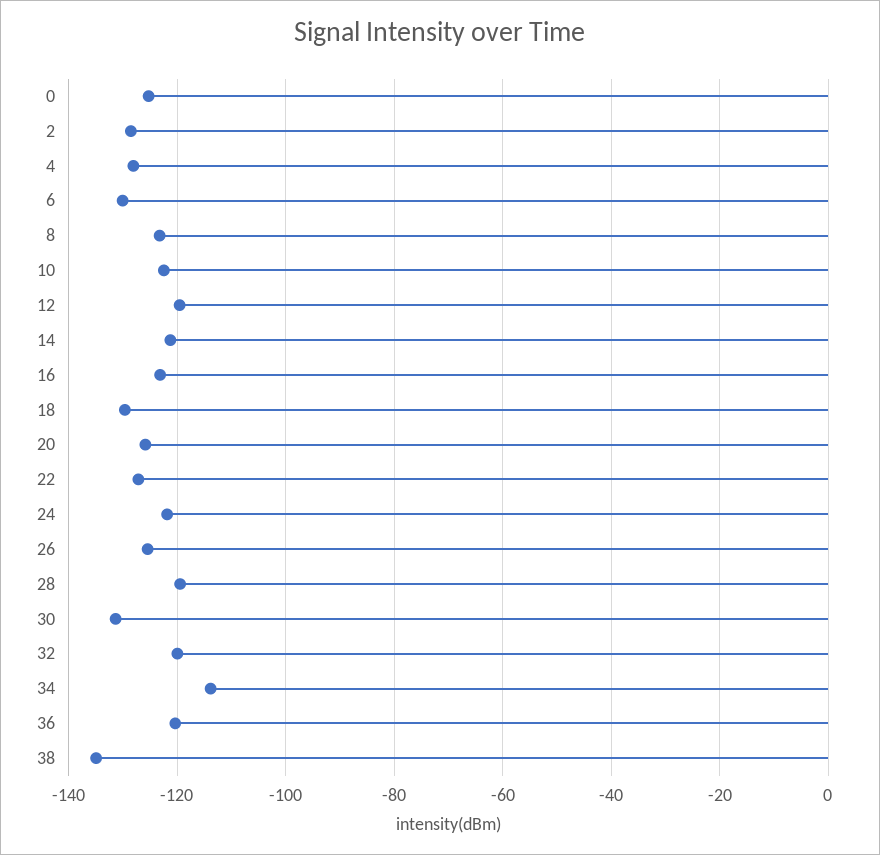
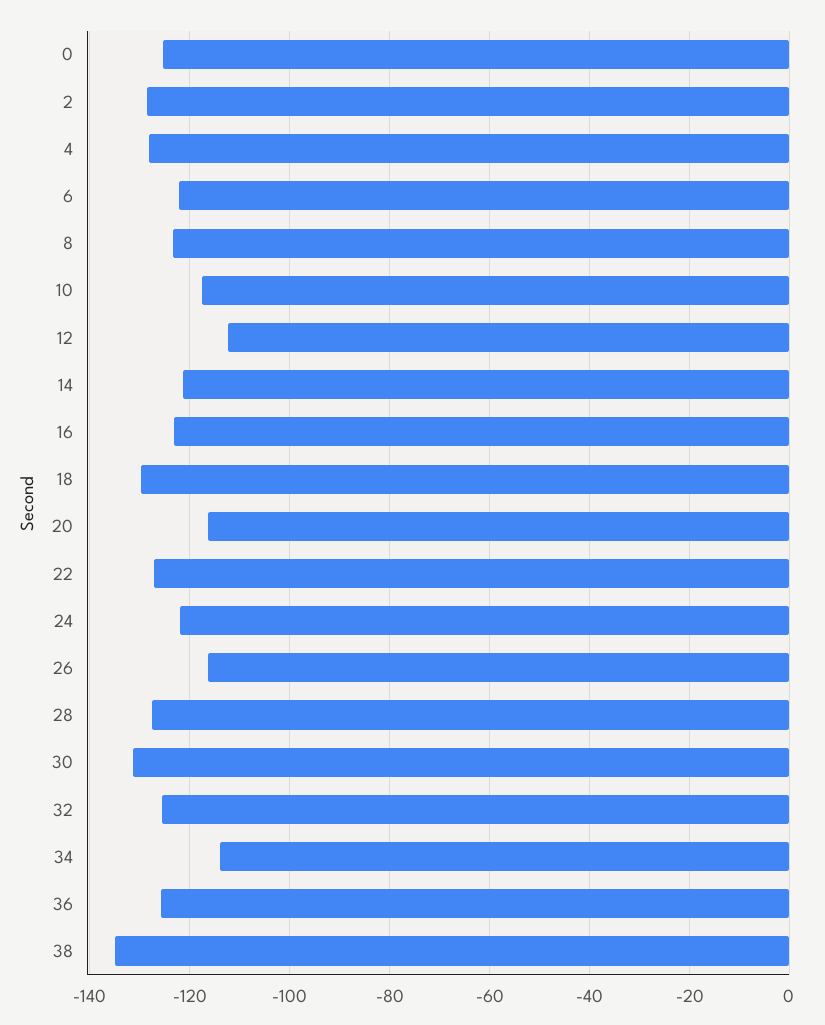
  {
    "0": -126,
    "2": -128,
    "4": -128,
-   "6": -130,
+   "6": -122,
    "8": -124,
-   "10": -122,
+   "10": -118,
-   "12": -120,
+   "12": -112,
    "14": -122,
    "16": -124,
    "18": -130,
-   "20": -126,
+   "20": -116,
    "22": -128,
    "24": -122,
-   "26": -126,
+   "26": -116,
-   "28": -120,
+   "28": -128,
    "30": -132,
-   "32": -120,
+   "32": -126,
    "34": -114,
-   "36": -120,
+   "36": -126,
    "38": -136
  }

